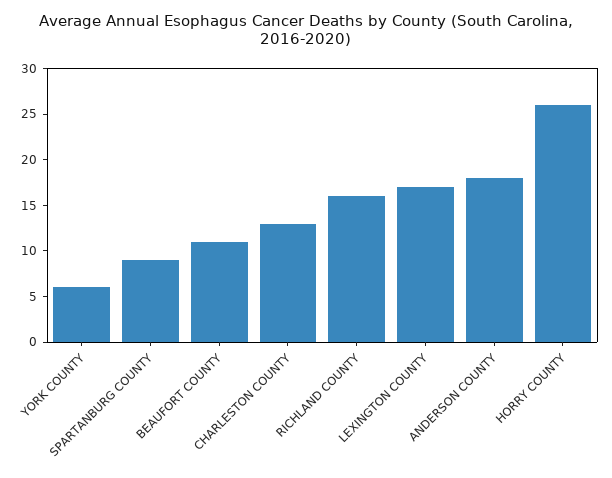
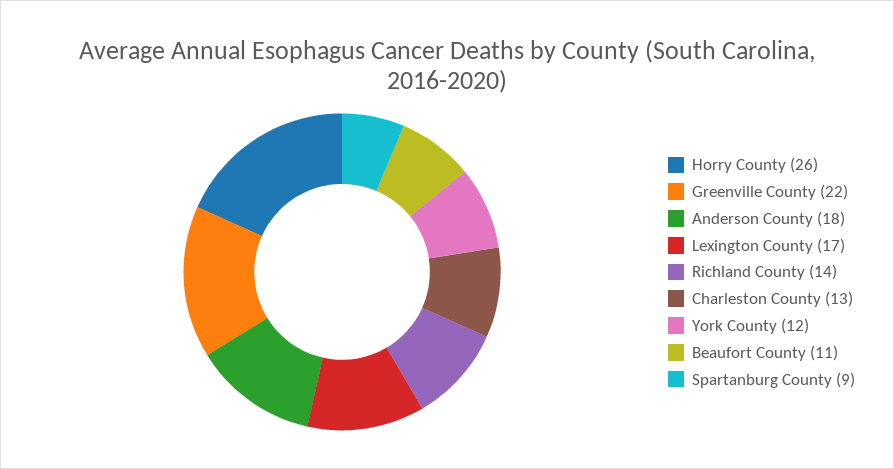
  {
-   "YORK COUNTY": 6,
+   "YORK COUNTY": 12,
    "SPARTANBURG COUNTY": 9,
    "BEAUFORT COUNTY": 11,
    "CHARLESTON COUNTY": 13,
-   "RICHLAND COUNTY": 16,
+   "RICHLAND COUNTY": 14,
    "LEXINGTON COUNTY": 17,
    "ANDERSON COUNTY": 18,
-   "HORRY COUNTY": 26
+   "HORRY COUNTY": 26,
+   "Greenville County": 22
  }

